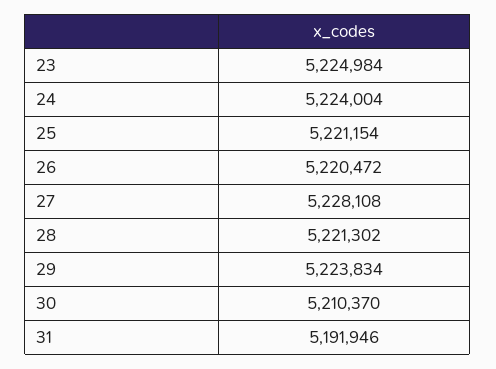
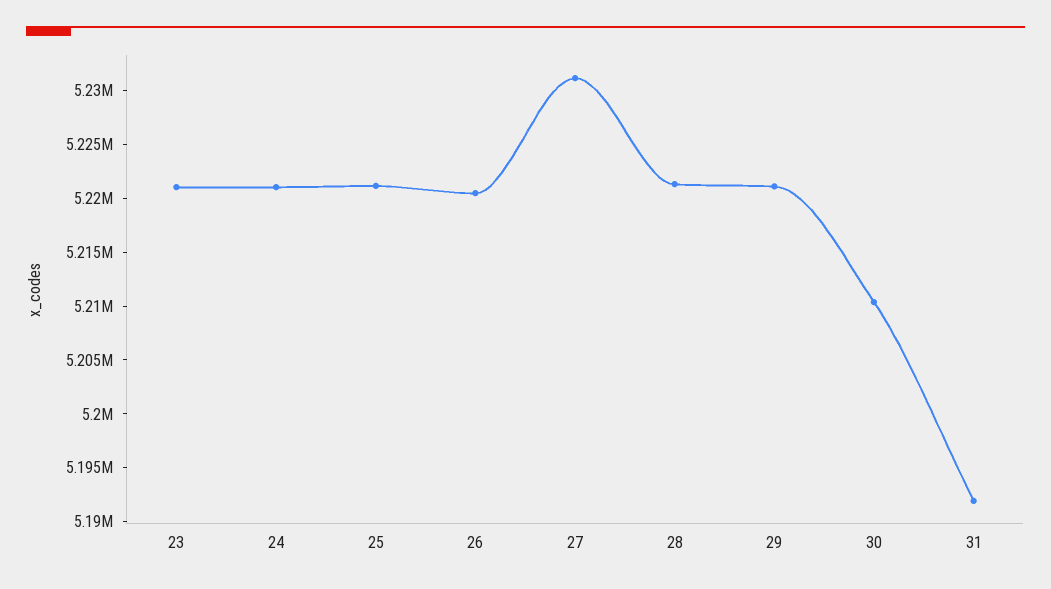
  {
-   "23": 5224984,
+   "23": 5221000,
-   "24": 5224004,
+   "24": 5221000,
    "25": 5221154,
    "26": 5220472,
-   "27": 5228108,
+   "27": 5231000,
    "28": 5221302,
-   "29": 5223834,
+   "29": 5221000,
    "30": 5210370,
    "31": 5191946
  }

